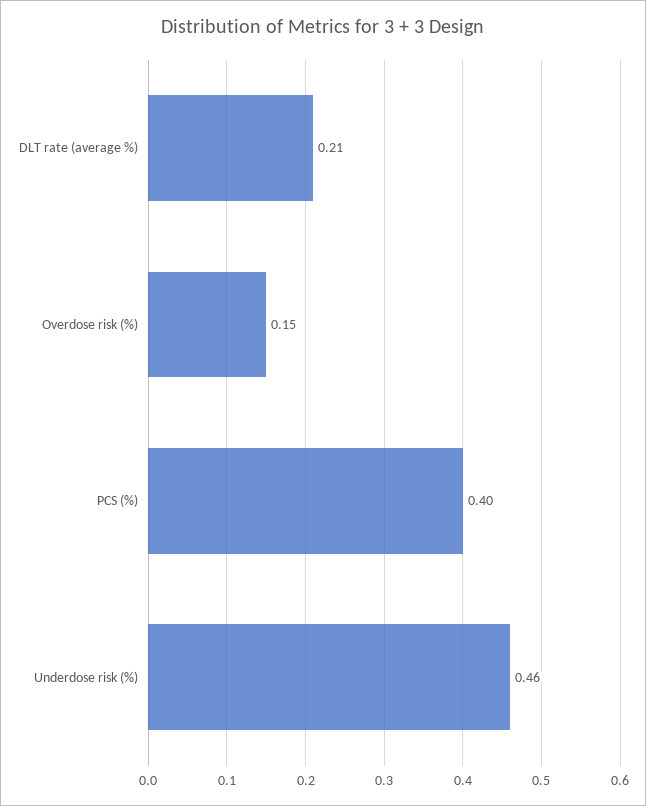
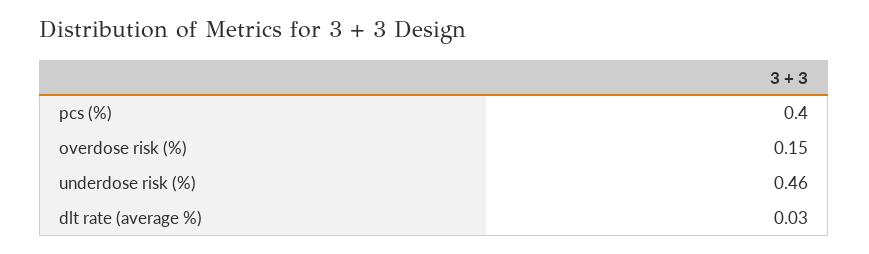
  {
-   "DLT rate (average %)": 0.21,
+   "DLT rate (average %)": 0.03,
    "Overdose risk (%)": 0.15,
    "PCS (%)": 0.4,
    "Underdose risk (%)": 0.46
  }

